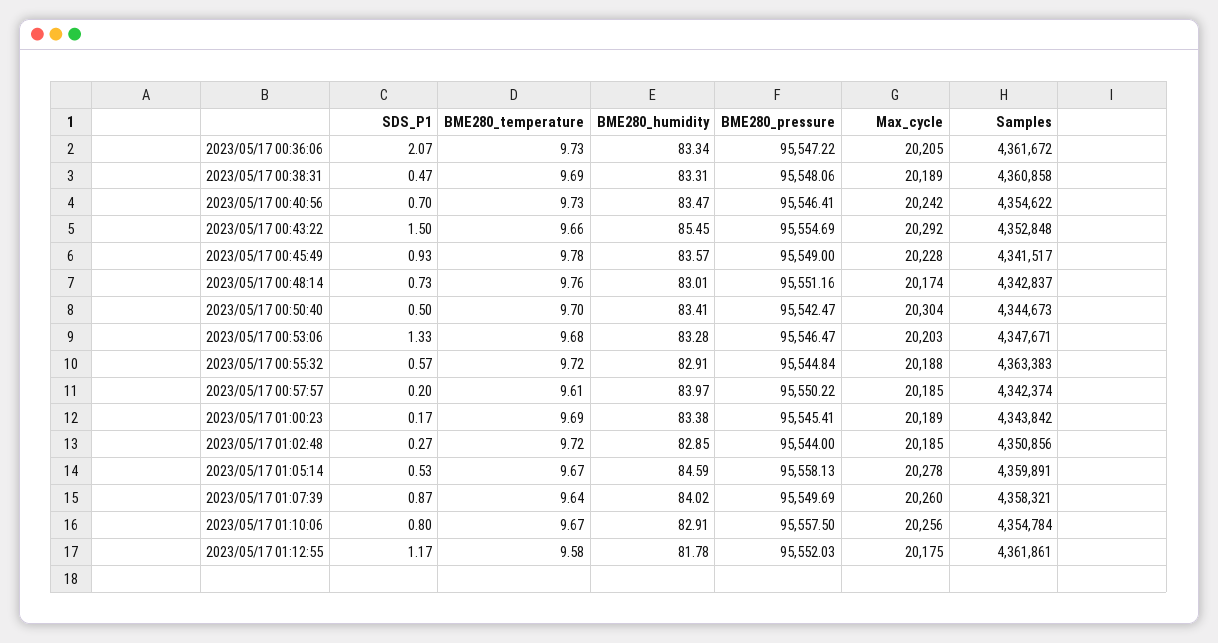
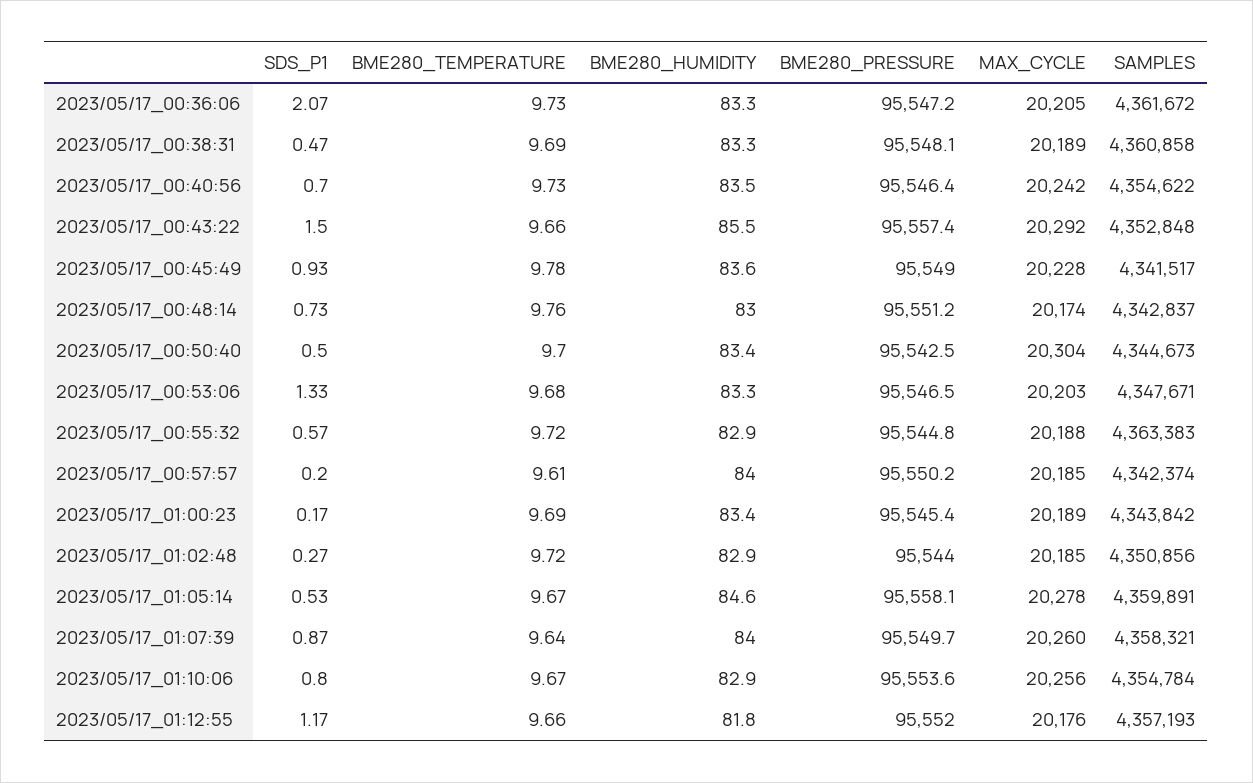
  {
    "SDS_P1": {
      "2023/05/17 00:36:06": 2.07,
      "2023/05/17 00:38:31": 0.47,
      "2023/05/17 00:40:56": 0.7,
      "2023/05/17 00:43:22": 1.5,
      "2023/05/17 00:45:49": 0.93,
      "2023/05/17 00:48:14": 0.73,
      "2023/05/17 00:50:40": 0.5,
      "2023/05/17 00:53:06": 1.33,
      "2023/05/17 00:55:32": 0.57,
      "2023/05/17 00:57:57": 0.2,
      "2023/05/17 01:00:23": 0.17,
      "2023/05/17 01:02:48": 0.27,
      "2023/05/17 01:05:14": 0.53,
      "2023/05/17 01:07:39": 0.87,
      "2023/05/17 01:10:06": 0.8,
      "2023/05/17 01:12:55": 1.17
    },
    "BME280_temperature": {
      "2023/05/17 00:36:06": 9.73,
      "2023/05/17 00:38:31": 9.69,
      "2023/05/17 00:40:56": 9.73,
      "2023/05/17 00:43:22": 9.66,
      "2023/05/17 00:45:49": 9.78,
      "2023/05/17 00:48:14": 9.76,
      "2023/05/17 00:50:40": 9.7,
      "2023/05/17 00:53:06": 9.68,
      "2023/05/17 00:55:32": 9.72,
      "2023/05/17 00:57:57": 9.61,
      "2023/05/17 01:00:23": 9.69,
      "2023/05/17 01:02:48": 9.72,
      "2023/05/17 01:05:14": 9.67,
      "2023/05/17 01:07:39": 9.64,
      "2023/05/17 01:10:06": 9.67,
-     "2023/05/17 01:12:55": 9.58
+     "2023/05/17 01:12:55": 9.66
    },
    "BME280_humidity": {
      "2023/05/17 00:36:06": 83.34,
      "2023/05/17 00:38:31": 83.31,
      "2023/05/17 00:40:56": 83.47,
      "2023/05/17 00:43:22": 85.45,
      "2023/05/17 00:45:49": 83.57,
      "2023/05/17 00:48:14": 83.01,
      "2023/05/17 00:50:40": 83.41,
      "2023/05/17 00:53:06": 83.28,
      "2023/05/17 00:55:32": 82.91,
      "2023/05/17 00:57:57": 83.97,
      "2023/05/17 01:00:23": 83.38,
      "2023/05/17 01:02:48": 82.85,
      "2023/05/17 01:05:14": 84.59,
      "2023/05/17 01:07:39": 84.02,
      "2023/05/17 01:10:06": 82.91,
      "2023/05/17 01:12:55": 81.78
    },
    "BME280_pressure": {
      "2023/05/17 00:36:06": 95547.22,
      "2023/05/17 00:38:31": 95548.06,
      "2023/05/17 00:40:56": 95546.41,
-     "2023/05/17 00:43:22": 95554.69,
+     "2023/05/17 00:43:22": 95557.4,
      "2023/05/17 00:45:49": 95549,
      "2023/05/17 00:48:14": 95551.16,
      "2023/05/17 00:50:40": 95542.47,
      "2023/05/17 00:53:06": 95546.47,
      "2023/05/17 00:55:32": 95544.84,
      "2023/05/17 00:57:57": 95550.22,
      "2023/05/17 01:00:23": 95545.41,
      "2023/05/17 01:02:48": 95544,
      "2023/05/17 01:05:14": 95558.13,
      "2023/05/17 01:07:39": 95549.69,
-     "2023/05/17 01:10:06": 95557.5,
+     "2023/05/17 01:10:06": 95553.6,
      "2023/05/17 01:12:55": 95552.03
    },
    "Max_cycle": {
      "2023/05/17 00:36:06": 20205,
      "2023/05/17 00:38:31": 20189,
      "2023/05/17 00:40:56": 20242,
      "2023/05/17 00:43:22": 20292,
      "2023/05/17 00:45:49": 20228,
      "2023/05/17 00:48:14": 20174,
      "2023/05/17 00:50:40": 20304,
      "2023/05/17 00:53:06": 20203,
      "2023/05/17 00:55:32": 20188,
      "2023/05/17 00:57:57": 20185,
      "2023/05/17 01:00:23": 20189,
      "2023/05/17 01:02:48": 20185,
      "2023/05/17 01:05:14": 20278,
      "2023/05/17 01:07:39": 20260,
      "2023/05/17 01:10:06": 20256,
-     "2023/05/17 01:12:55": 20175
+     "2023/05/17 01:12:55": 20176
    },
    "Samples": {
      "2023/05/17 00:36:06": 4361672,
      "2023/05/17 00:38:31": 4360858,
      "2023/05/17 00:40:56": 4354622,
      "2023/05/17 00:43:22": 4352848,
      "2023/05/17 00:45:49": 4341517,
      "2023/05/17 00:48:14": 4342837,
      "2023/05/17 00:50:40": 4344673,
      "2023/05/17 00:53:06": 4347671,
      "2023/05/17 00:55:32": 4363383,
      "2023/05/17 00:57:57": 4342374,
      "2023/05/17 01:00:23": 4343842,
      "2023/05/17 01:02:48": 4350856,
      "2023/05/17 01:05:14": 4359891,
      "2023/05/17 01:07:39": 4358321,
      "2023/05/17 01:10:06": 4354784,
-     "2023/05/17 01:12:55": 4361861
+     "2023/05/17 01:12:55": 4357193
    }
  }

